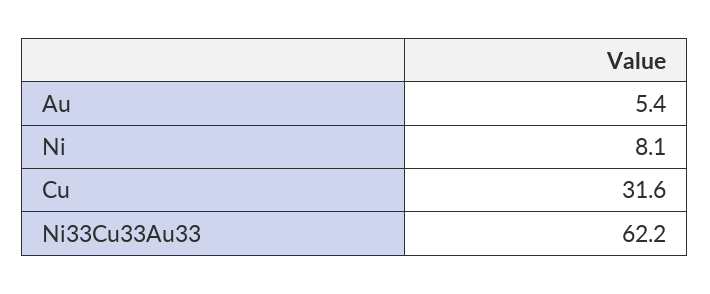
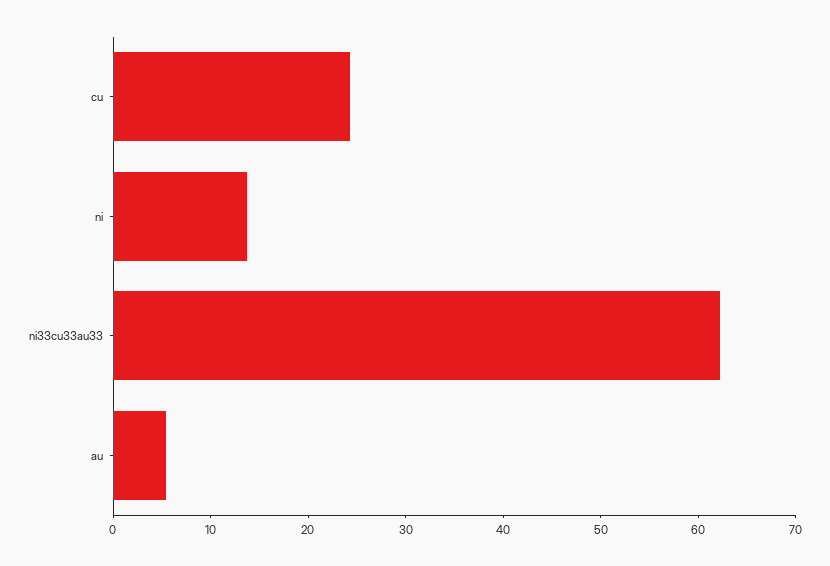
  {
    "Au": 5.4,
-   "Ni": 8.1,
+   "Ni": 14,
-   "Cu": 31.6,
+   "Cu": 24,
    "Ni33Cu33Au33": 62.2
  }

